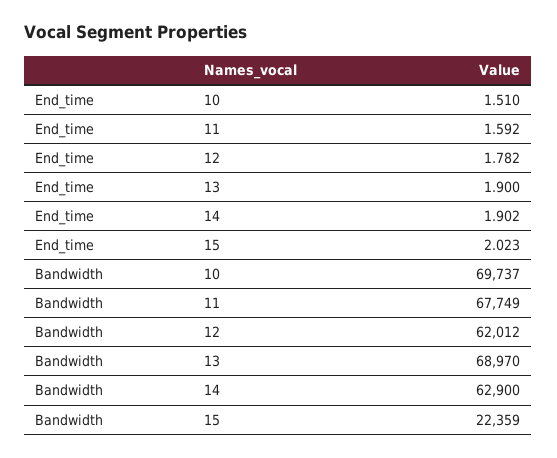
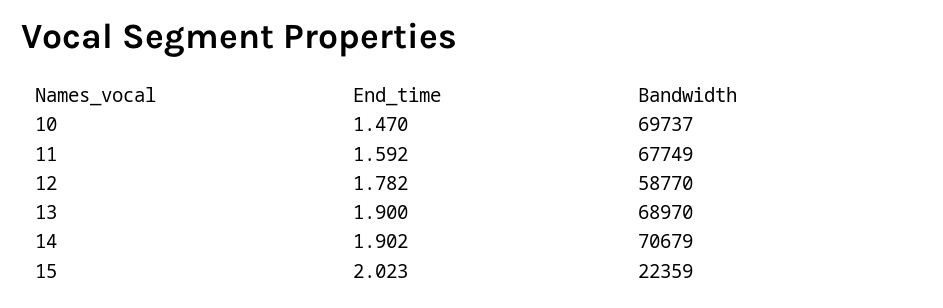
  {
    "End_time": {
-     "10": 1.51,
+     "10": 1.47,
      "11": 1.592,
      "12": 1.782,
      "13": 1.9,
      "14": 1.902,
      "15": 2.023
    },
    "Bandwidth": {
      "10": 69737,
      "11": 67749,
-     "12": 62012,
+     "12": 58770,
      "13": 68970,
-     "14": 62900,
+     "14": 70679,
      "15": 22359
    }
  }

